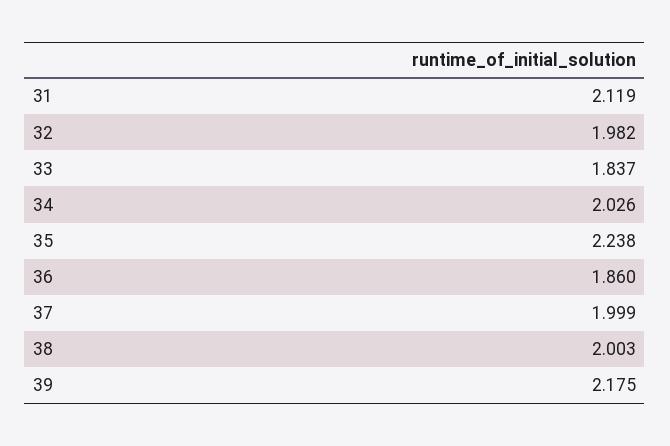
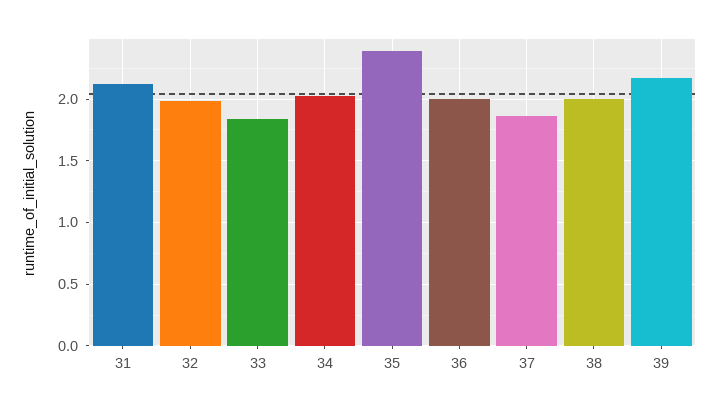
  {
    "31": 2.119,
    "32": 1.982,
    "33": 1.837,
    "34": 2.026,
-   "35": 2.238,
+   "35": 2.4,
-   "36": 1.86,
+   "36": 2,
-   "37": 1.999,
+   "37": 1.85,
    "38": 2.003,
    "39": 2.175
  }

